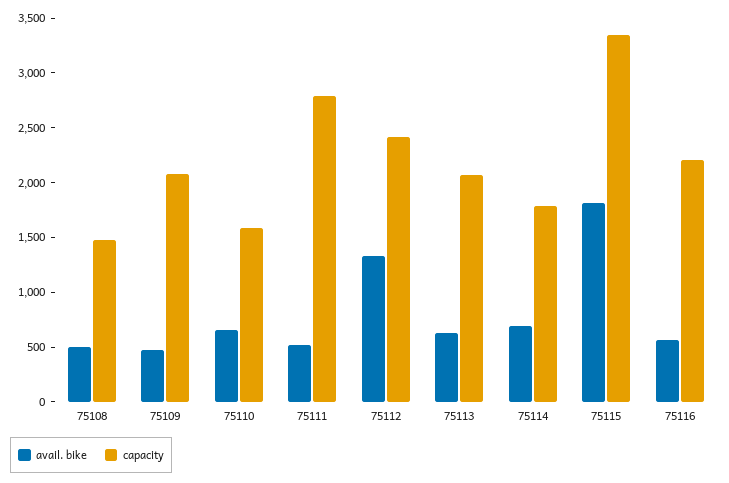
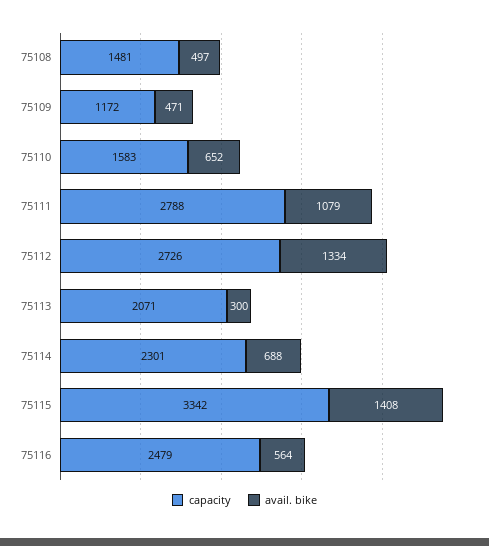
  {
    "avail. bike": {
      "75108": 497,
      "75109": 471,
      "75110": 652,
-     "75111": 500,
+     "75111": 1079,
      "75112": 1334,
-     "75113": 600,
+     "75113": 300,
      "75114": 688,
-     "75115": 1800,
+     "75115": 1408,
      "75116": 564
    },
    "capacity": {
      "75108": 1481,
-     "75109": 2100,
+     "75109": 1172,
      "75110": 1583,
      "75111": 2788,
-     "75112": 2400,
+     "75112": 2726,
      "75113": 2071,
-     "75114": 1800,
+     "75114": 2301,
      "75115": 3342,
-     "75116": 2200
+     "75116": 2479
    }
  }

